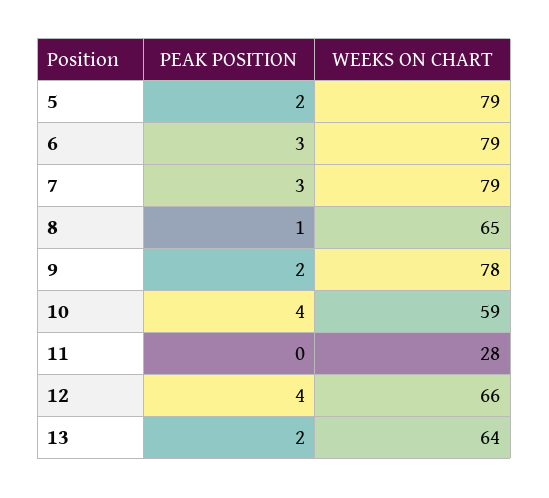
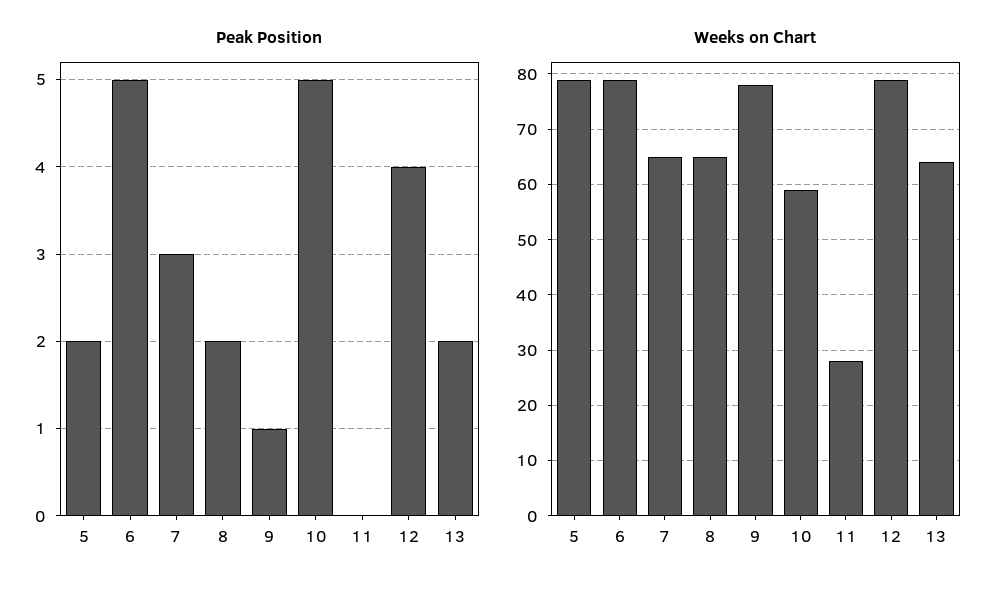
  {
    "PEAK POSITION": {
      "5": 2,
-     "6": 3,
+     "6": 5,
      "7": 3,
-     "8": 1,
+     "8": 2,
-     "9": 2,
+     "9": 1,
-     "10": 4,
+     "10": 5,
      "11": 0,
      "12": 4,
      "13": 2
    },
    "WEEKS ON CHART": {
      "5": 79,
      "6": 79,
-     "7": 79,
+     "7": 65,
      "8": 65,
      "9": 78,
      "10": 59,
      "11": 28,
-     "12": 66,
+     "12": 80,
      "13": 64
    }
  }

